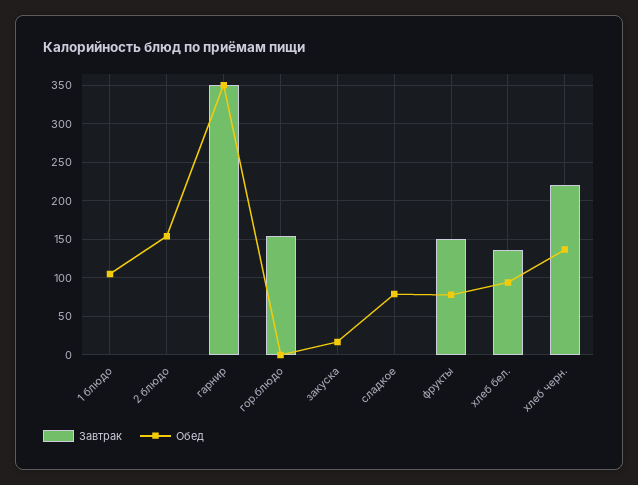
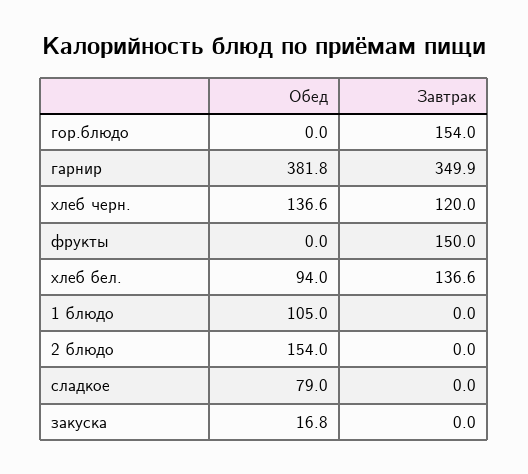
  {
    "Завтрак": {
      "1 блюдо": 0,
      "2 блюдо": 0,
      "гарнир": 349.9,
      "гор.блюдо": 154,
      "закуска": 0,
      "сладкое": 0,
      "фрукты": 150,
      "хлеб бел.": 136.6,
-     "хлеб черн.": 220
+     "хлеб черн.": 120
    },
    "Обед": {
      "1 блюдо": 105,
      "2 блюдо": 154,
-     "гарнир": 350,
+     "гарнир": 381.8,
      "гор.блюдо": 0,
      "закуска": 16.8,
      "сладкое": 79,
-     "фрукты": 80,
+     "фрукты": 0,
      "хлеб бел.": 94,
      "хлеб черн.": 136.6
    }
  }

